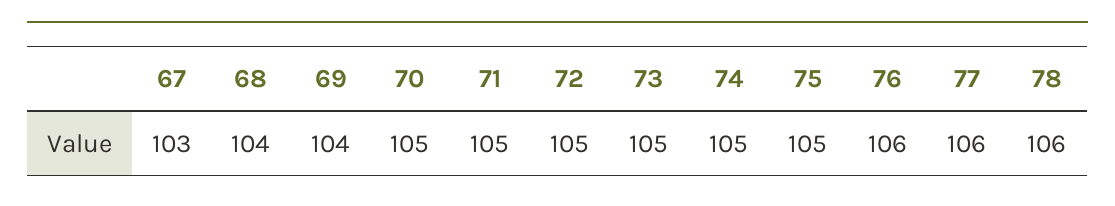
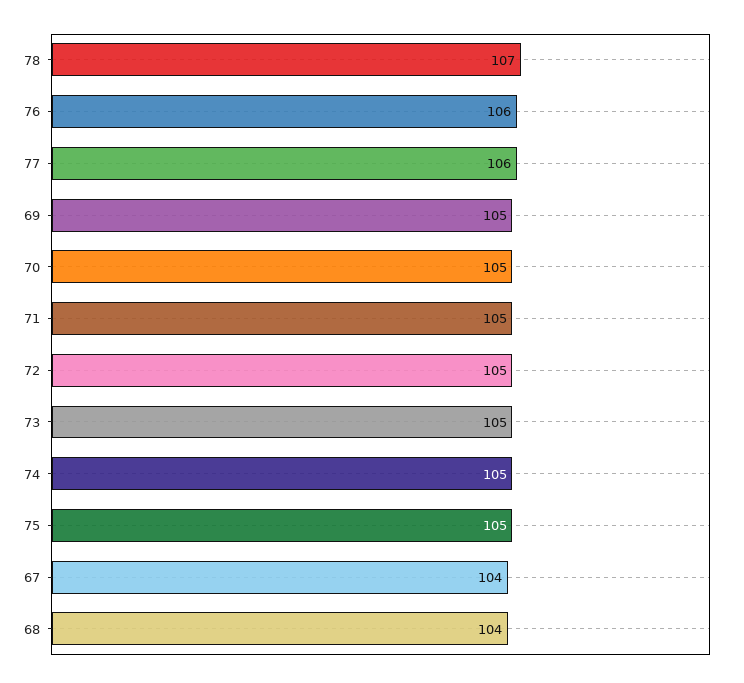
  {
-   "67": 103,
+   "67": 104,
    "68": 104,
-   "69": 104,
+   "69": 105,
    "70": 105,
    "71": 105,
    "72": 105,
    "73": 105,
    "74": 105,
    "75": 105,
    "76": 106,
    "77": 106,
-   "78": 106
+   "78": 107
  }

